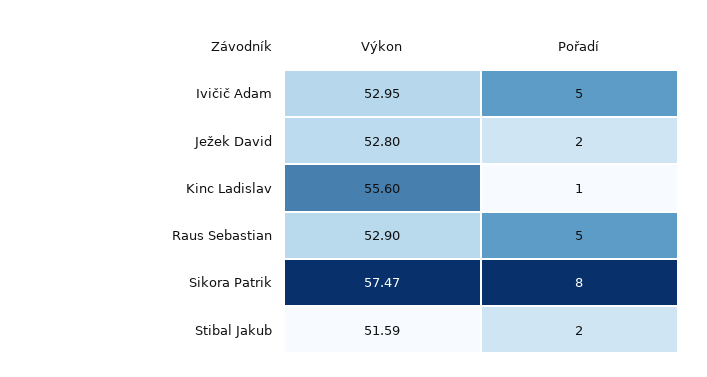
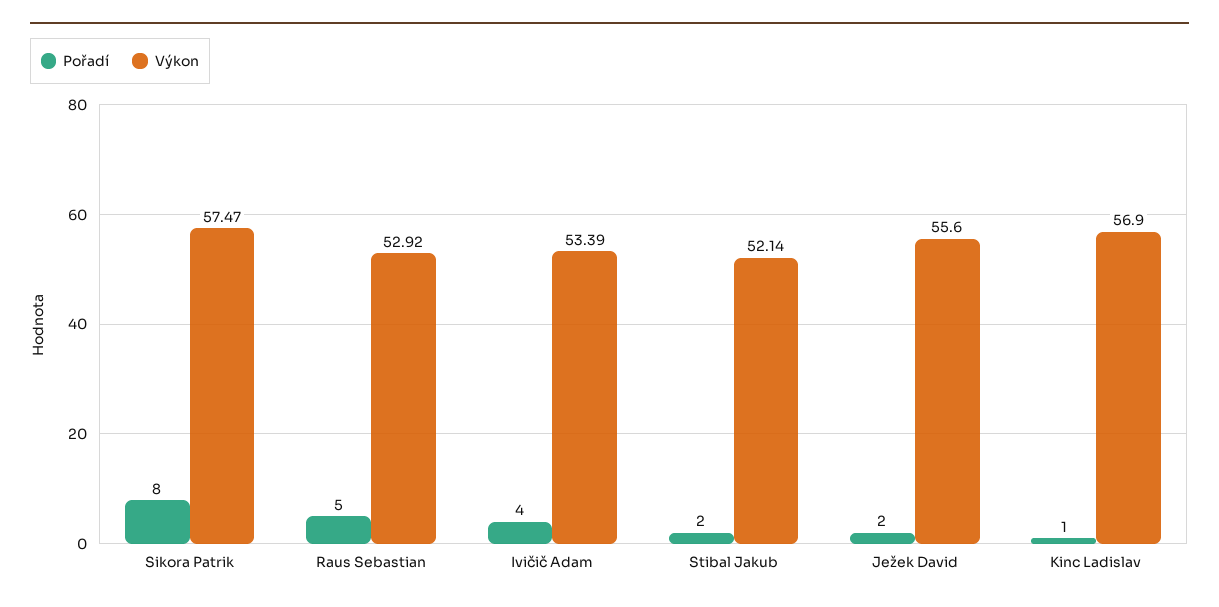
  {
    "Výkon": {
-     "Ivičič Adam": 52.95,
+     "Ivičič Adam": 53.39,
-     "Ježek David": 52.8,
+     "Ježek David": 55.6,
-     "Kinc Ladislav": 55.6,
+     "Kinc Ladislav": 56.9,
-     "Raus Sebastian": 52.9,
+     "Raus Sebastian": 52.92,
      "Sikora Patrik": 57.47,
-     "Stibal Jakub": 51.59
+     "Stibal Jakub": 52.14
    },
    "Pořadí": {
-     "Ivičič Adam": 5,
+     "Ivičič Adam": 4,
      "Ježek David": 2,
      "Kinc Ladislav": 1,
      "Raus Sebastian": 5,
      "Sikora Patrik": 8,
      "Stibal Jakub": 2
    }
  }

